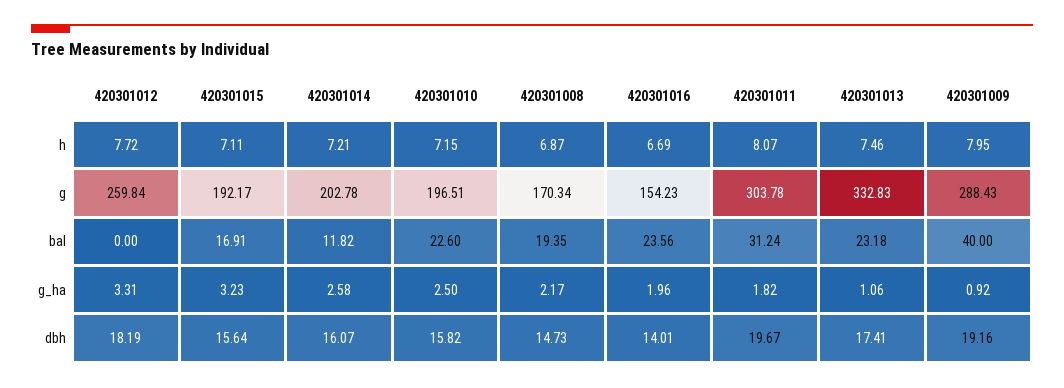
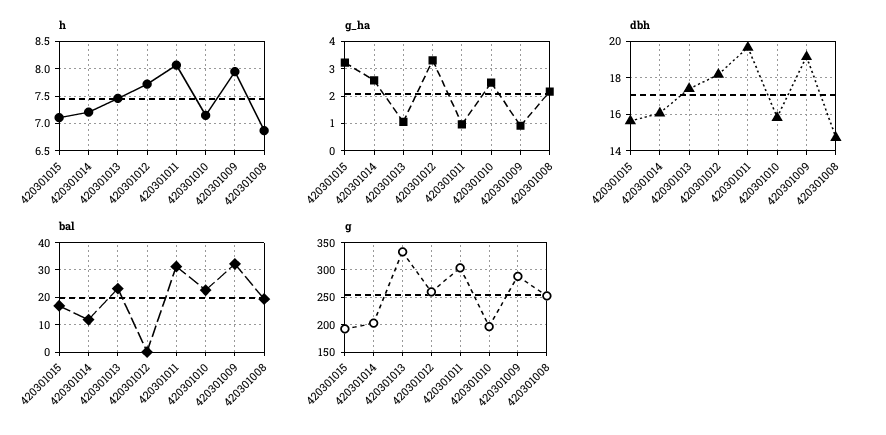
  {
    "h": {
      "420301012": 7.72,
      "420301015": 7.11,
      "420301014": 7.21,
      "420301010": 7.15,
      "420301008": 6.87,
-     "420301016": 6.69,
      "420301011": 8.07,
      "420301013": 7.46,
      "420301009": 7.95
    },
    "g": {
      "420301012": 259.84,
      "420301015": 192.17,
      "420301014": 202.78,
      "420301010": 196.51,
-     "420301008": 170.34,
+     "420301008": 250,
-     "420301016": 154.23,
      "420301011": 303.78,
      "420301013": 332.83,
      "420301009": 288.43
    },
    "bal": {
      "420301012": 0,
      "420301015": 16.91,
      "420301014": 11.82,
      "420301010": 22.6,
      "420301008": 19.35,
-     "420301016": 23.56,
      "420301011": 31.24,
      "420301013": 23.18,
-     "420301009": 40
+     "420301009": 32.5
    },
    "g_ha": {
      "420301012": 3.31,
      "420301015": 3.23,
      "420301014": 2.58,
      "420301010": 2.5,
      "420301008": 2.17,
-     "420301016": 1.96,
-     "420301011": 1.82,
+     "420301011": 1,
      "420301013": 1.06,
      "420301009": 0.92
    },
    "dbh": {
      "420301012": 18.19,
      "420301015": 15.64,
      "420301014": 16.07,
      "420301010": 15.82,
      "420301008": 14.73,
-     "420301016": 14.01,
      "420301011": 19.67,
      "420301013": 17.41,
      "420301009": 19.16
    }
  }

